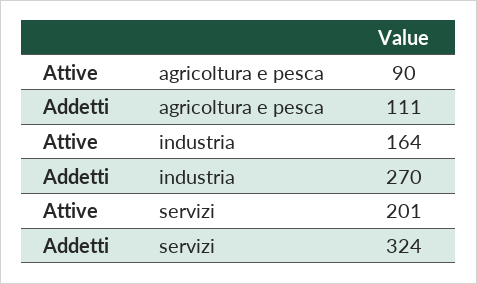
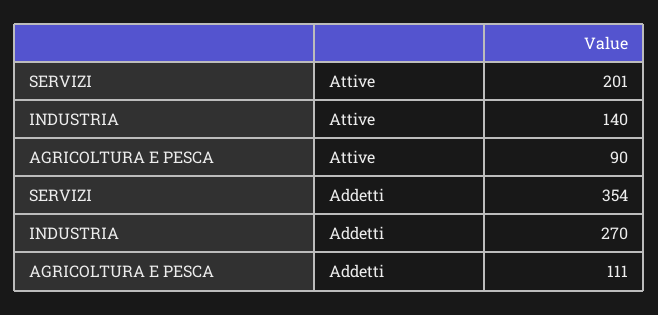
  {
    "Attive": {
      "agricoltura e pesca": 90,
-     "industria": 164,
+     "industria": 140,
      "servizi": 201
    },
    "Addetti": {
      "agricoltura e pesca": 111,
      "industria": 270,
-     "servizi": 324
+     "servizi": 354
    }
  }

